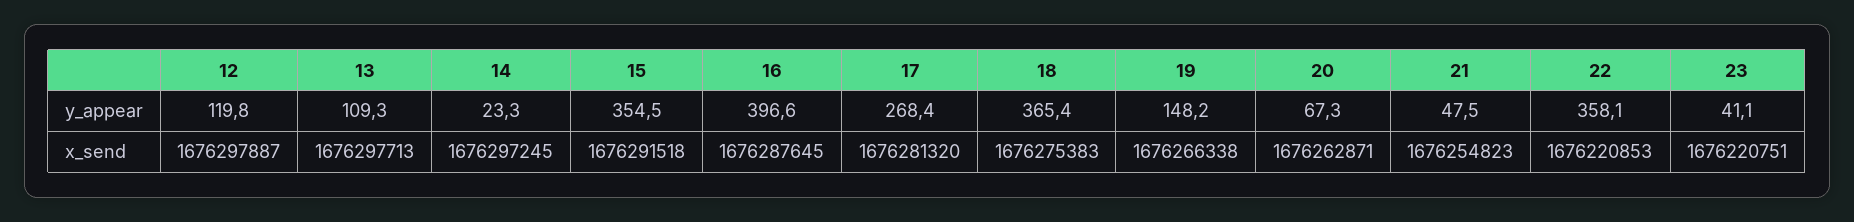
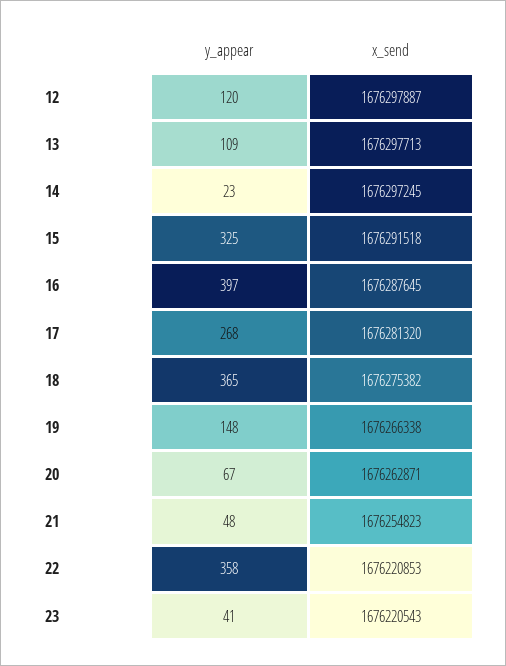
  {
    "12": {
      "y_appear": 119.8,
      "x_send": 1676297887
    },
    "13": {
      "y_appear": 109.3,
      "x_send": 1676297713
    },
    "14": {
      "y_appear": 23.3,
      "x_send": 1676297245
    },
    "15": {
-     "y_appear": 354.5,
+     "y_appear": 325,
      "x_send": 1676291518
    },
    "16": {
      "y_appear": 396.6,
      "x_send": 1676287645
    },
    "17": {
      "y_appear": 268.4,
      "x_send": 1676281320
    },
    "18": {
      "y_appear": 365.4,
-     "x_send": 1676275383
+     "x_send": 1676275382
    },
    "19": {
      "y_appear": 148.2,
      "x_send": 1676266338
    },
    "20": {
      "y_appear": 67.3,
      "x_send": 1676262871
    },
    "21": {
      "y_appear": 47.5,
      "x_send": 1676254823
    },
    "22": {
      "y_appear": 358.1,
      "x_send": 1676220853
    },
    "23": {
      "y_appear": 41.1,
-     "x_send": 1676220751
+     "x_send": 1676220543
    }
  }

